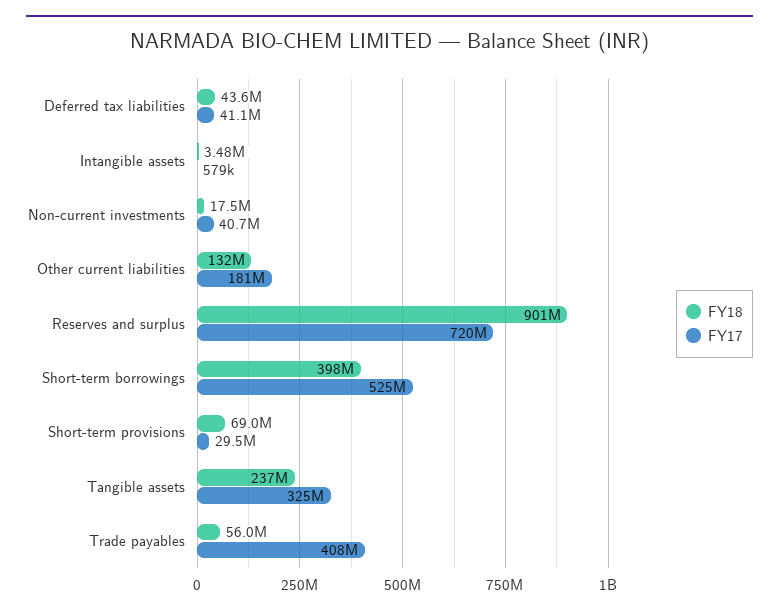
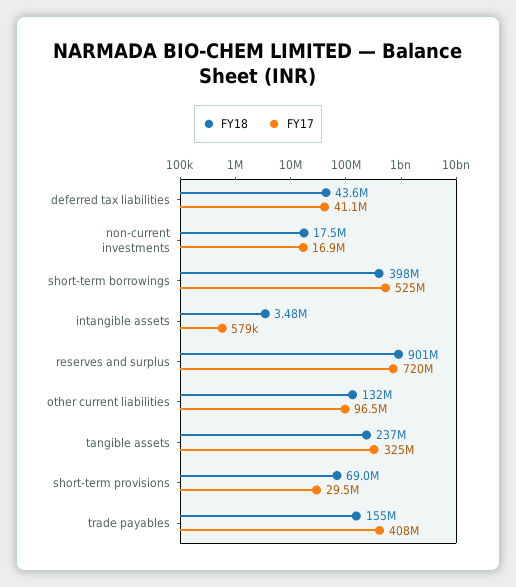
  {
    "FY18": {
      "Deferred tax liabilities": 43600000,
      "Intangible assets": 3480000,
      "Non-current investments": 17500000,
      "Other current liabilities": 132000000,
      "Reserves and surplus": 901000000,
      "Short-term borrowings": 398000000,
      "Short-term provisions": 69000000,
      "Tangible assets": 237000000,
-     "Trade payables": 56000000
+     "Trade payables": 155000000
    },
    "FY17": {
      "Deferred tax liabilities": 41100000,
      "Intangible assets": 579000,
-     "Non-current investments": 40700000,
+     "Non-current investments": 16900000,
-     "Other current liabilities": 181000000,
+     "Other current liabilities": 96500000,
      "Reserves and surplus": 720000000,
      "Short-term borrowings": 525000000,
      "Short-term provisions": 29500000,
      "Tangible assets": 325000000,
      "Trade payables": 408000000
    }
  }

